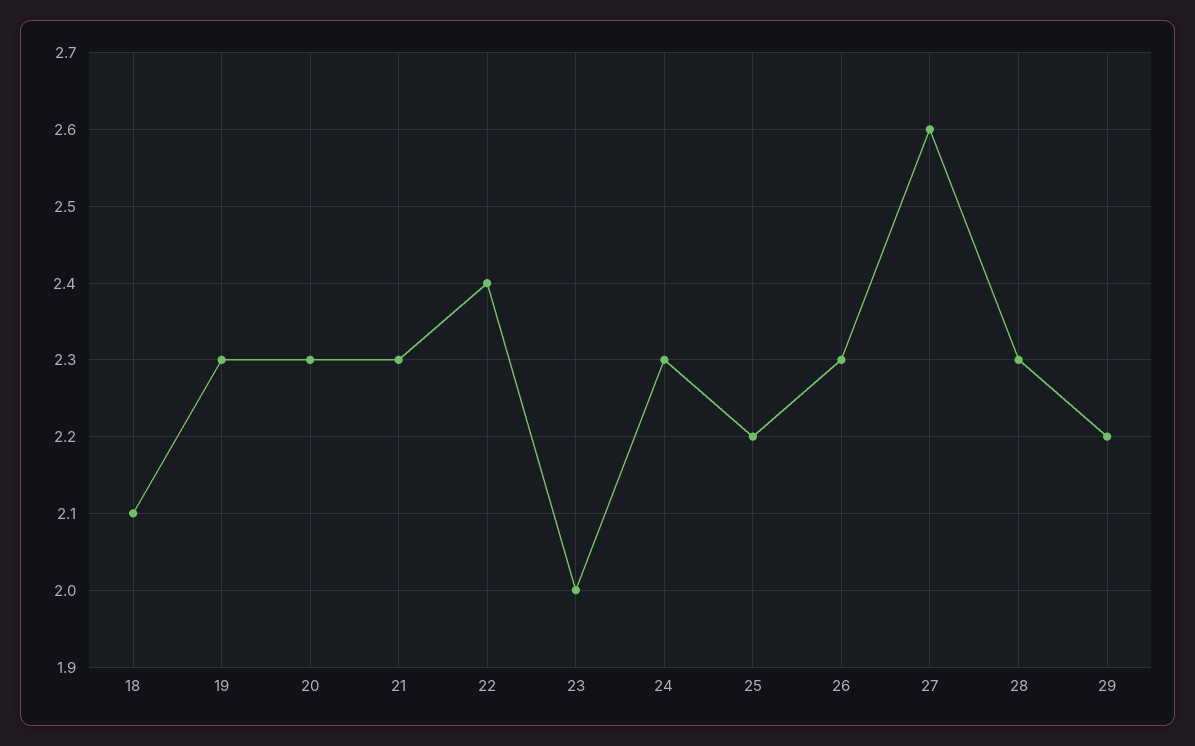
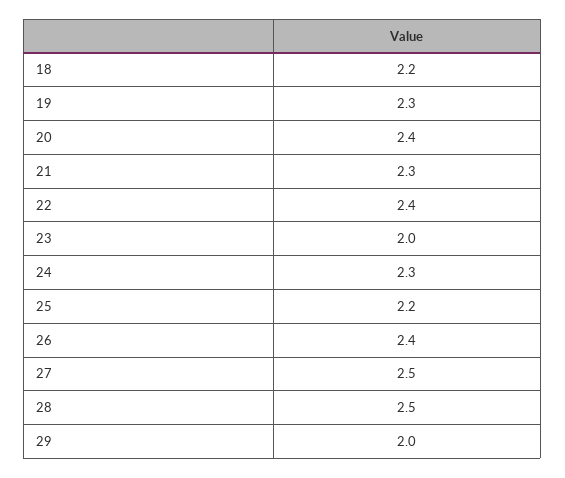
  {
-   "18": 2.1,
+   "18": 2.2,
    "19": 2.3,
-   "20": 2.3,
+   "20": 2.4,
    "21": 2.3,
    "22": 2.4,
    "23": 2,
    "24": 2.3,
    "25": 2.2,
-   "26": 2.3,
+   "26": 2.4,
-   "27": 2.6,
+   "27": 2.5,
-   "28": 2.3,
+   "28": 2.5,
-   "29": 2.2
+   "29": 2
  }

